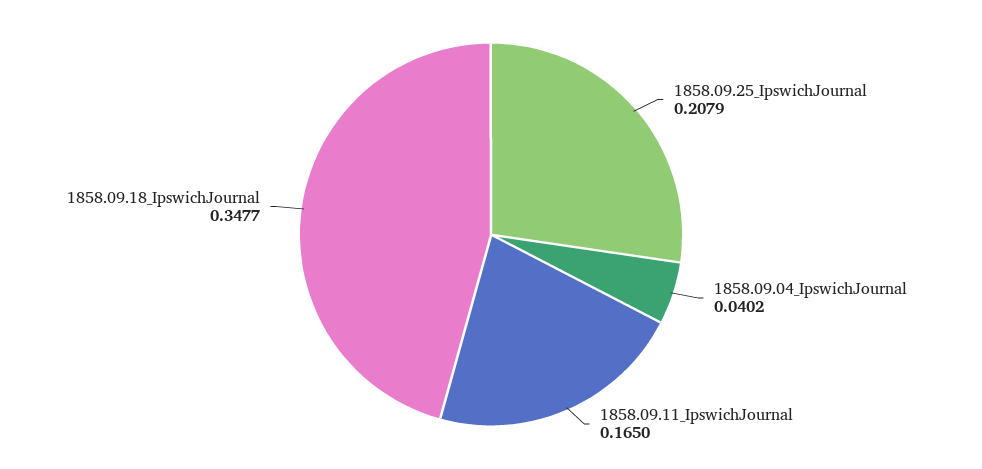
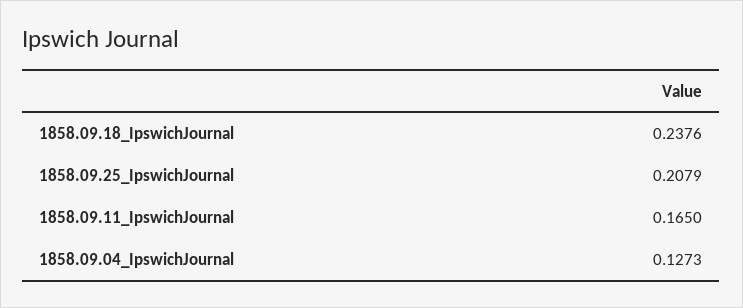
  {
    "1858.09.25_IpswichJournal": 0.2079,
-   "1858.09.04_IpswichJournal": 0.0402,
+   "1858.09.04_IpswichJournal": 0.1273,
    "1858.09.11_IpswichJournal": 0.165,
-   "1858.09.18_IpswichJournal": 0.3477
+   "1858.09.18_IpswichJournal": 0.2376
  }

